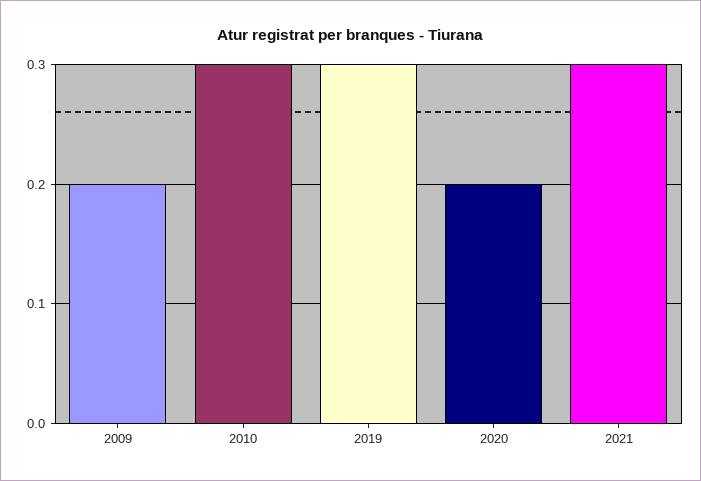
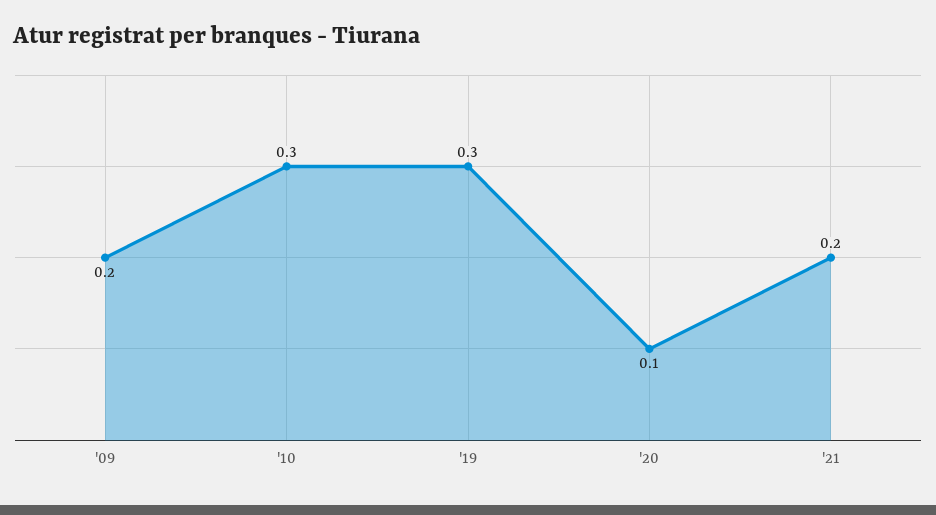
  {
    "2009": 0.2,
    "2010": 0.3,
    "2019": 0.3,
-   "2020": 0.2,
+   "2020": 0.1,
-   "2021": 0.3
+   "2021": 0.2
  }

